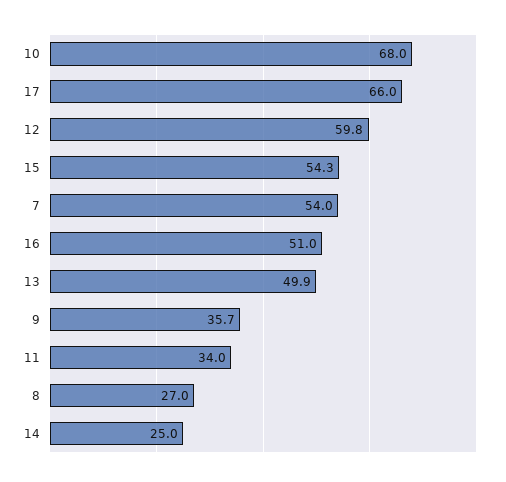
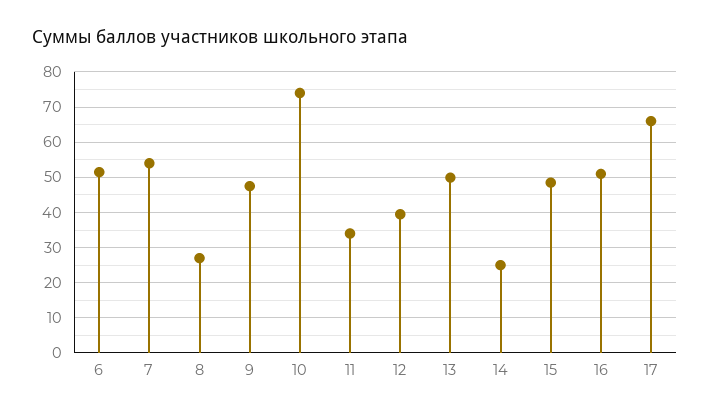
  {
-   "10": 68,
+   "10": 74,
    "17": 66,
-   "12": 59.8,
+   "12": 40,
-   "15": 54.3,
+   "15": 48,
    "7": 54,
    "16": 51,
    "13": 49.9,
-   "9": 35.7,
+   "9": 48,
    "11": 34,
    "8": 27,
-   "14": 25
+   "14": 25,
+   "6": 52
  }

